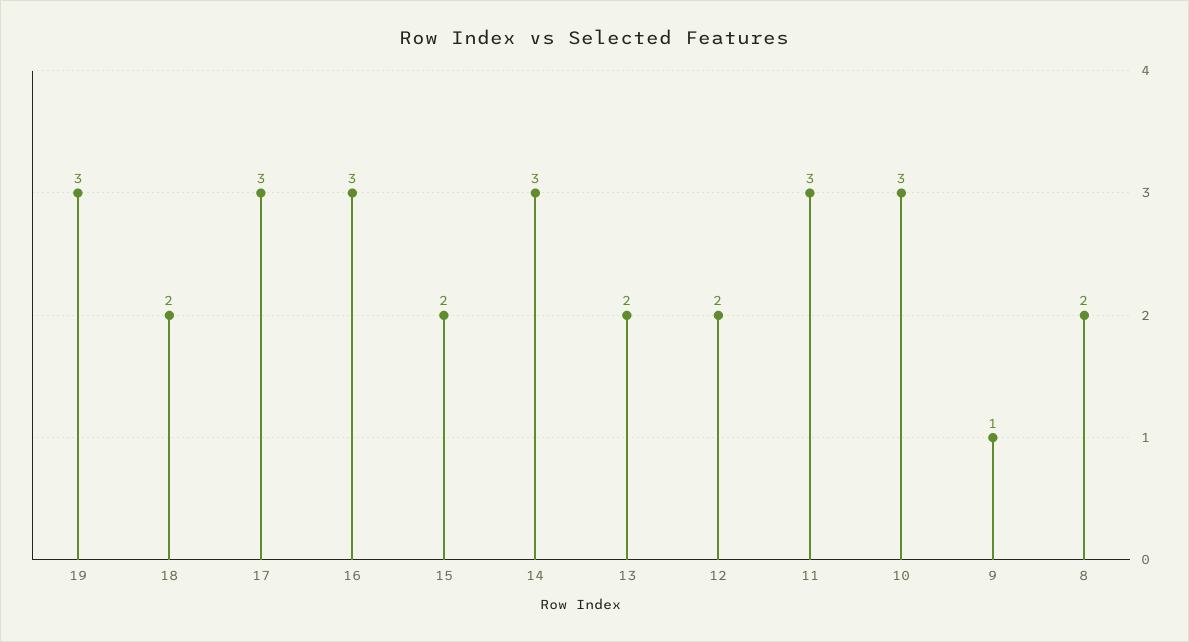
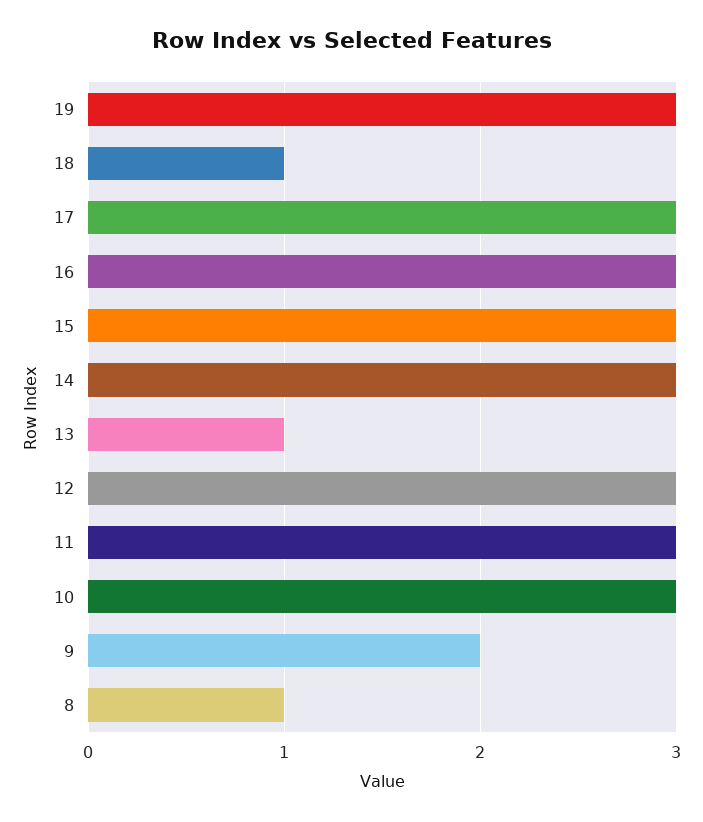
  {
    "19": 3,
-   "18": 2,
+   "18": 1,
    "17": 3,
    "16": 3,
-   "15": 2,
+   "15": 3,
    "14": 3,
-   "13": 2,
+   "13": 1,
-   "12": 2,
+   "12": 3,
    "11": 3,
    "10": 3,
-   "9": 1,
+   "9": 2,
-   "8": 2
+   "8": 1
  }

